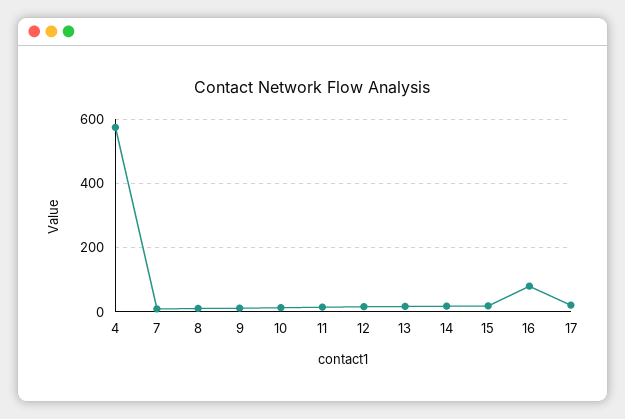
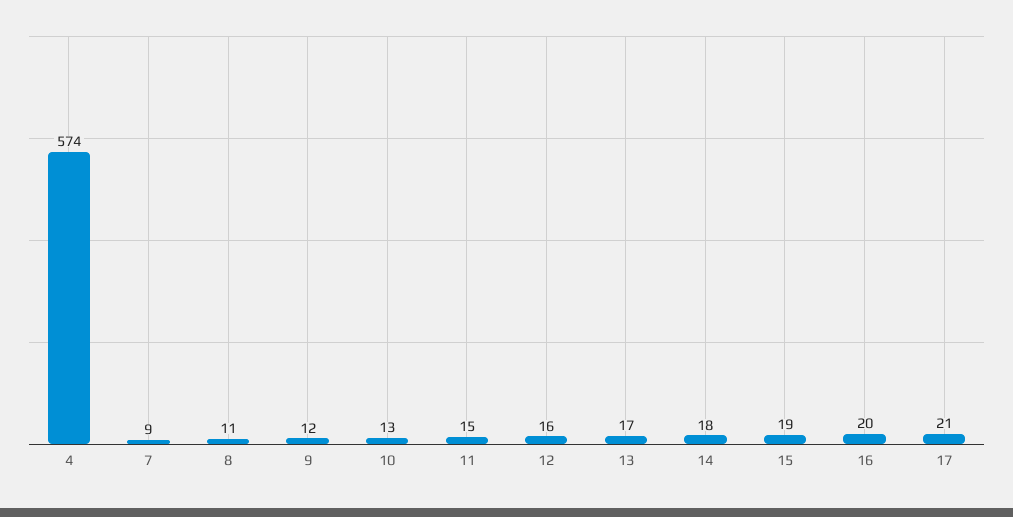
  {
    "4": 574,
    "7": 9,
    "8": 11,
    "9": 12,
    "10": 13,
    "11": 15,
    "12": 16,
    "13": 17,
    "14": 18,
    "15": 19,
-   "16": 80,
+   "16": 20,
    "17": 21
  }

